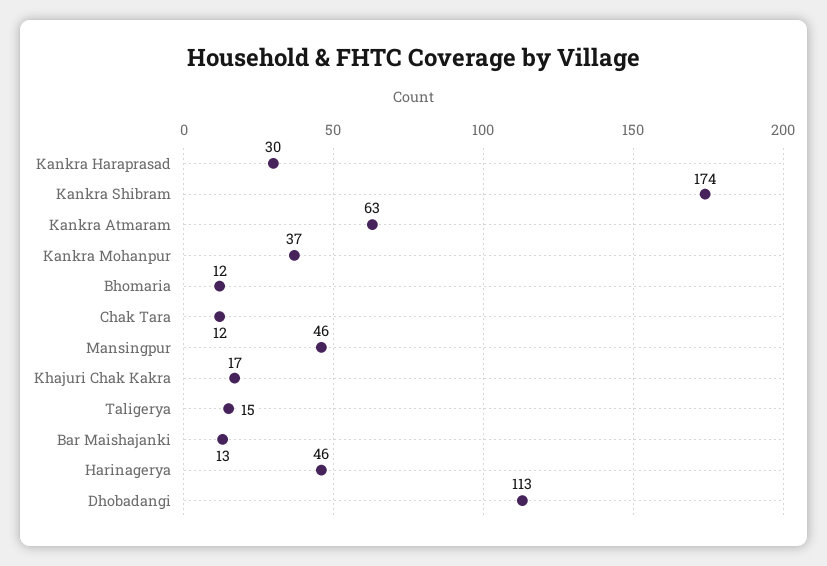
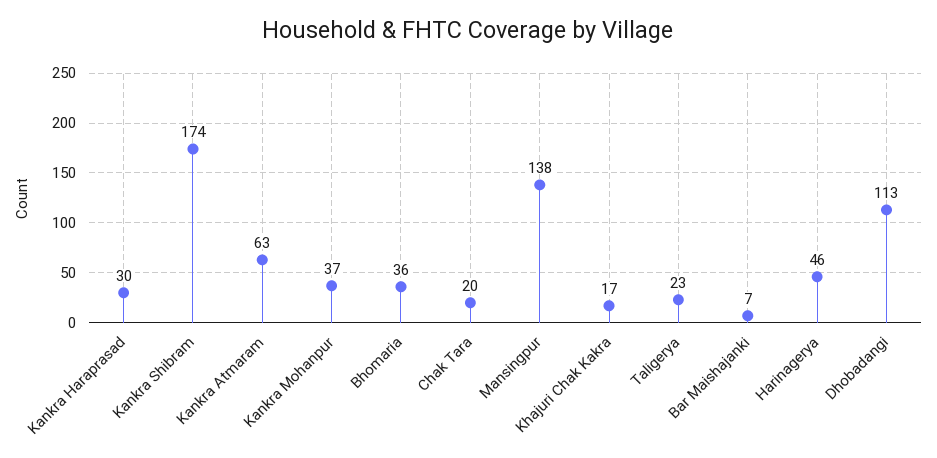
  {
    "Kankra Haraprasad": 30,
    "Kankra Shibram": 174,
    "Kankra Atmaram": 63,
    "Kankra Mohanpur": 37,
-   "Bhomaria": 12,
+   "Bhomaria": 36,
-   "Chak Tara": 12,
+   "Chak Tara": 20,
-   "Mansingpur": 46,
+   "Mansingpur": 138,
    "Khajuri Chak Kakra": 17,
-   "Taligerya": 15,
+   "Taligerya": 23,
-   "Bar Maishajanki": 13,
+   "Bar Maishajanki": 7,
    "Harinagerya": 46,
    "Dhobadangi": 113
  }

